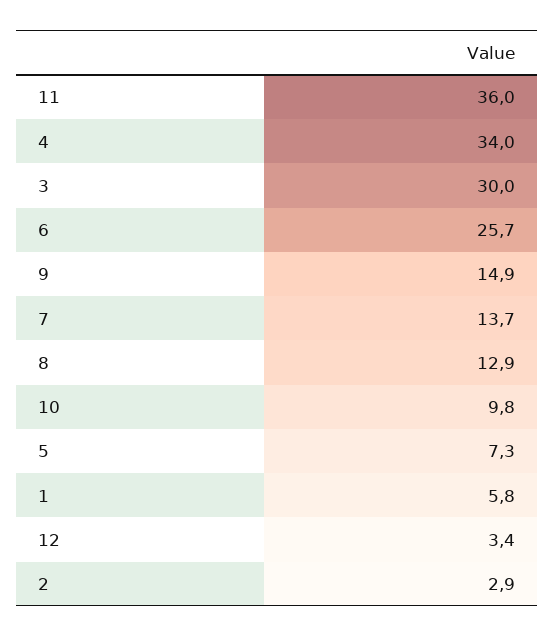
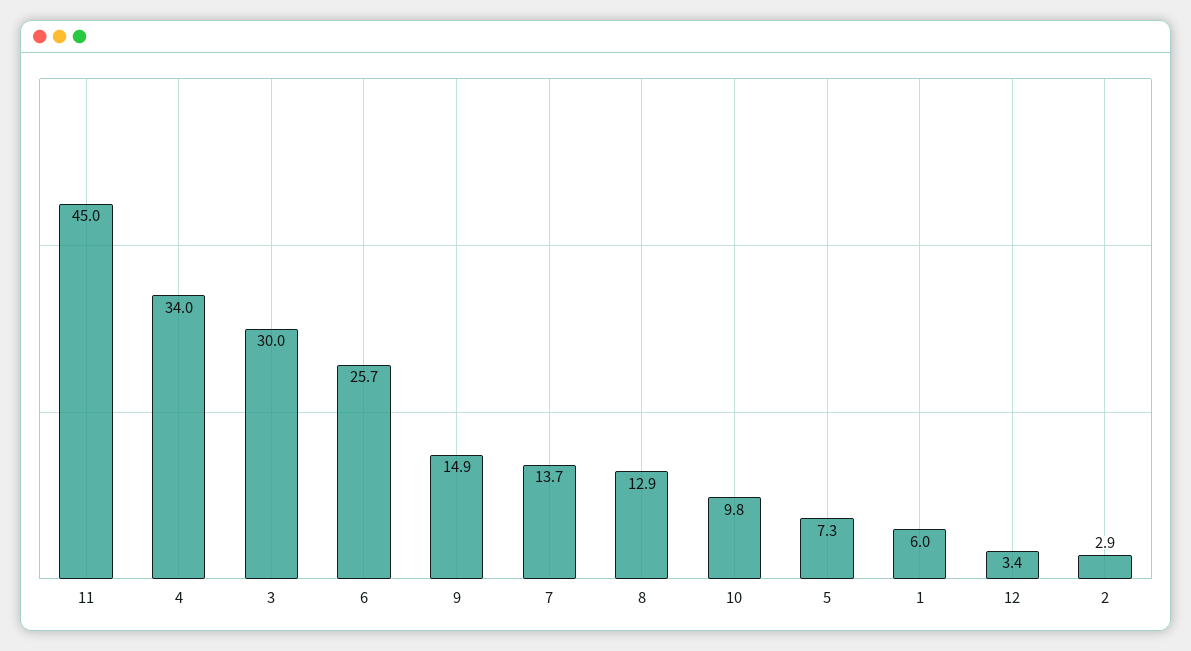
  {
-   "11": 36,
+   "11": 45,
    "4": 34,
    "3": 30,
    "6": 25.7,
    "9": 14.9,
    "7": 13.7,
    "8": 12.9,
    "10": 9.8,
    "5": 7.3,
-   "1": 5.8,
+   "1": 6,
    "12": 3.4,
    "2": 2.9
  }

